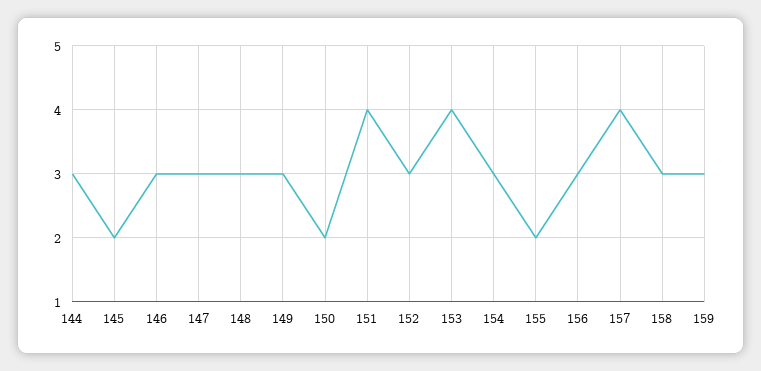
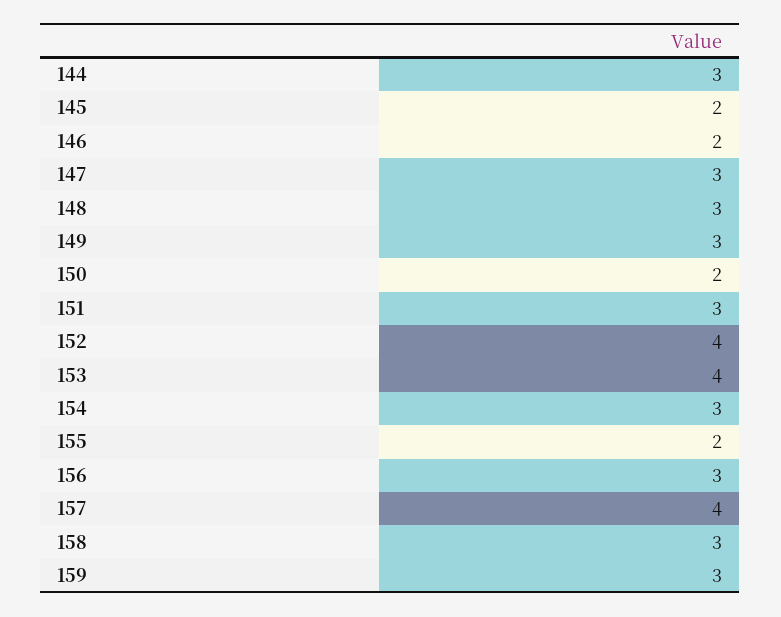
  {
    "144": 3,
    "145": 2,
-   "146": 3,
+   "146": 2,
    "147": 3,
    "148": 3,
    "149": 3,
    "150": 2,
-   "151": 4,
+   "151": 3,
-   "152": 3,
+   "152": 4,
    "153": 4,
    "154": 3,
    "155": 2,
    "156": 3,
    "157": 4,
    "158": 3,
    "159": 3
  }

